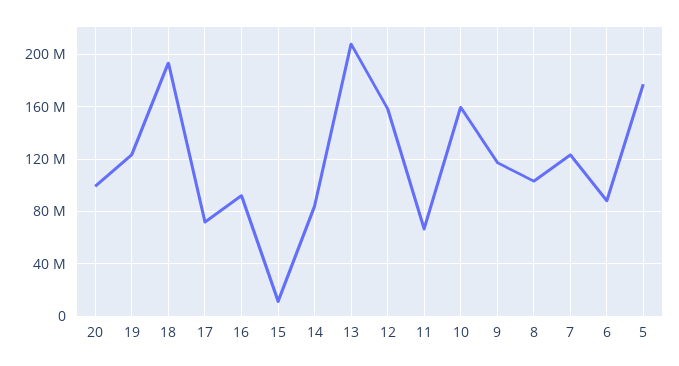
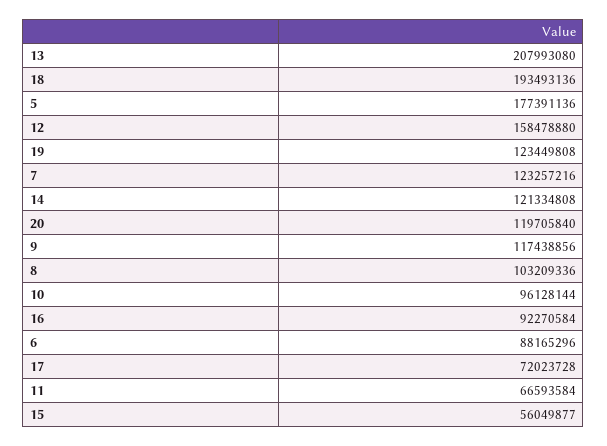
  {
-   "20": 100000000,
+   "20": 119705840,
    "19": 123449808,
    "18": 193493136,
    "17": 72023728,
    "16": 92270584,
-   "15": 10000000,
+   "15": 56049877,
-   "14": 85000000,
+   "14": 121334808,
    "13": 207993080,
    "12": 158478880,
    "11": 66593584,
-   "10": 160000000,
+   "10": 96128144,
    "9": 117438856,
    "8": 103209336,
    "7": 123257216,
    "6": 88165296,
    "5": 177391136
  }

